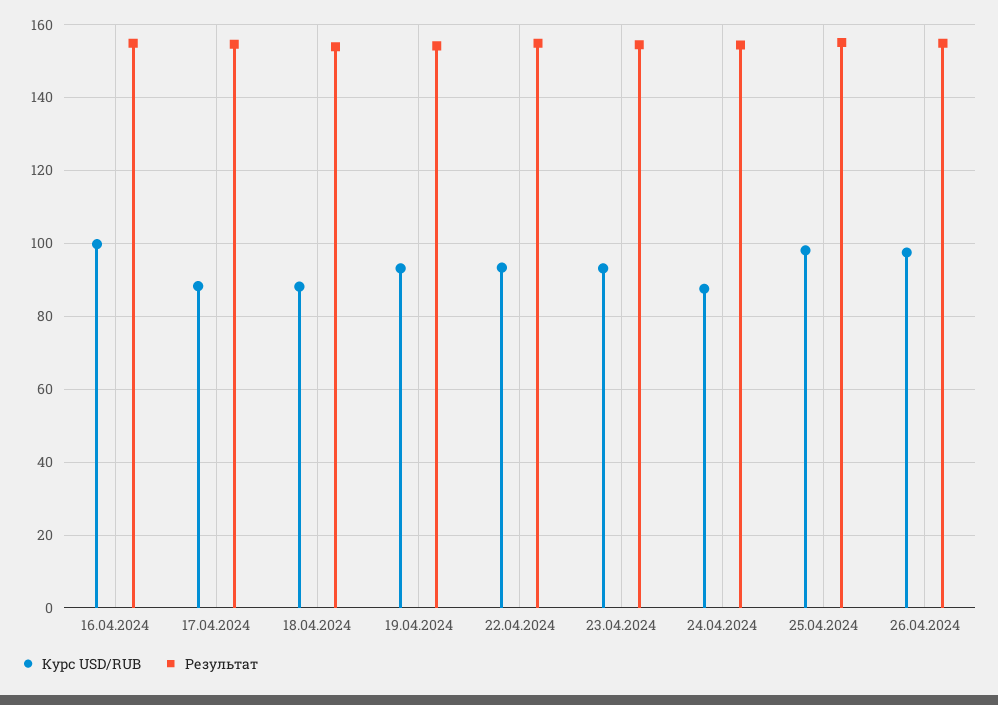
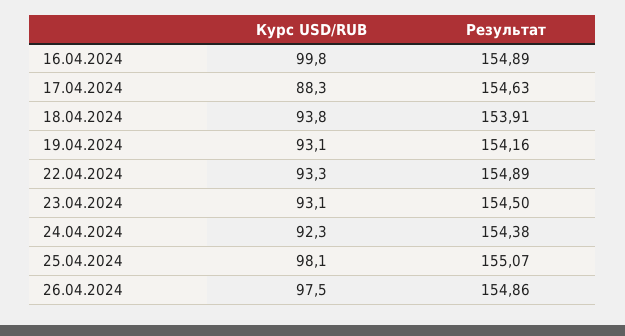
  {
    "Курс USD/RUB": {
      "16.04.2024": 99.8,
      "17.04.2024": 88.3,
-     "18.04.2024": 88,
+     "18.04.2024": 93.8,
      "19.04.2024": 93.1,
      "22.04.2024": 93.3,
      "23.04.2024": 93.1,
-     "24.04.2024": 88,
+     "24.04.2024": 92.3,
      "25.04.2024": 98.1,
      "26.04.2024": 97.5
    },
    "Результат": {
      "16.04.2024": 154.89,
      "17.04.2024": 154.63,
      "18.04.2024": 153.91,
      "19.04.2024": 154.16,
      "22.04.2024": 154.89,
      "23.04.2024": 154.5,
      "24.04.2024": 154.38,
      "25.04.2024": 155.07,
      "26.04.2024": 154.86
    }
  }

